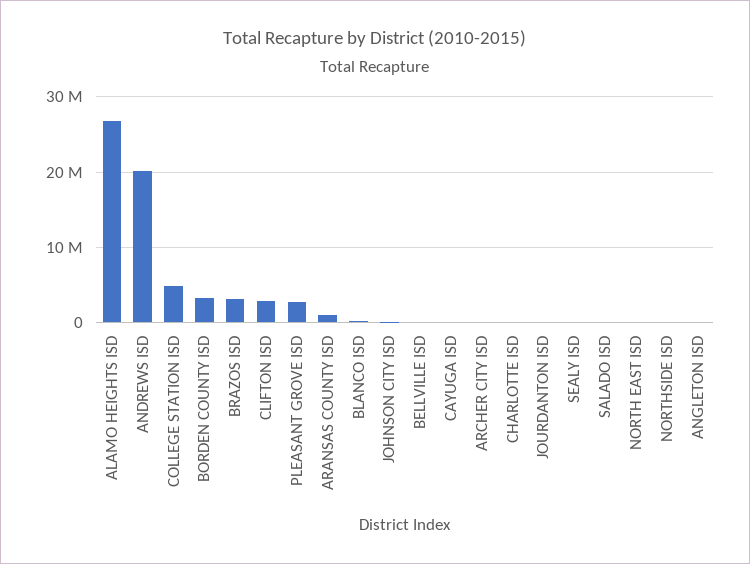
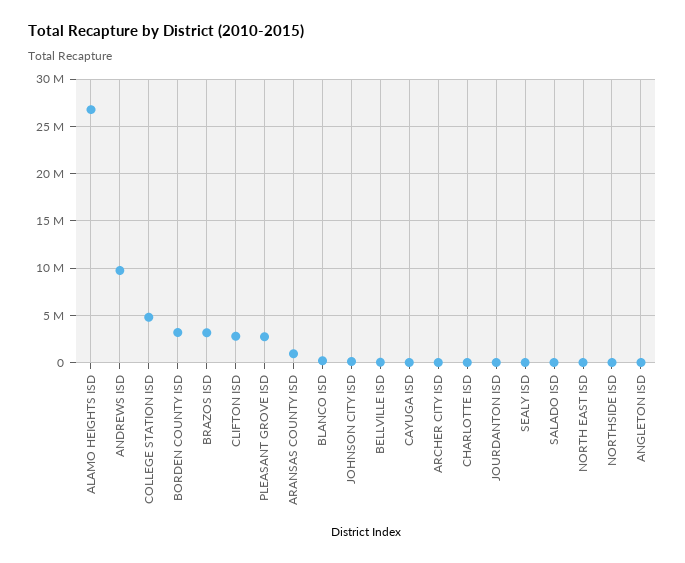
  {
    "ALAMO HEIGHTS ISD": 27000000,
-   "ANDREWS ISD": 20000000,
+   "ANDREWS ISD": 10000000,
    "COLLEGE STATION ISD": 5000000,
    "BORDEN COUNTY ISD": 3000000,
    "BRAZOS ISD": 3000000,
    "CLIFTON ISD": 3000000,
    "PLEASANT GROVE ISD": 3000000,
    "ARANSAS COUNTY ISD": 1000000,
    "BLANCO ISD": 0,
    "JOHNSON CITY ISD": 0,
    "BELLVILLE ISD": 0,
    "CAYUGA ISD": 0,
    "ARCHER CITY ISD": 0,
    "CHARLOTTE ISD": 0,
    "JOURDANTON ISD": 0,
    "SEALY ISD": 0,
    "SALADO ISD": 0,
    "NORTH EAST ISD": 0,
    "NORTHSIDE ISD": 0,
    "ANGLETON ISD": 0
  }

